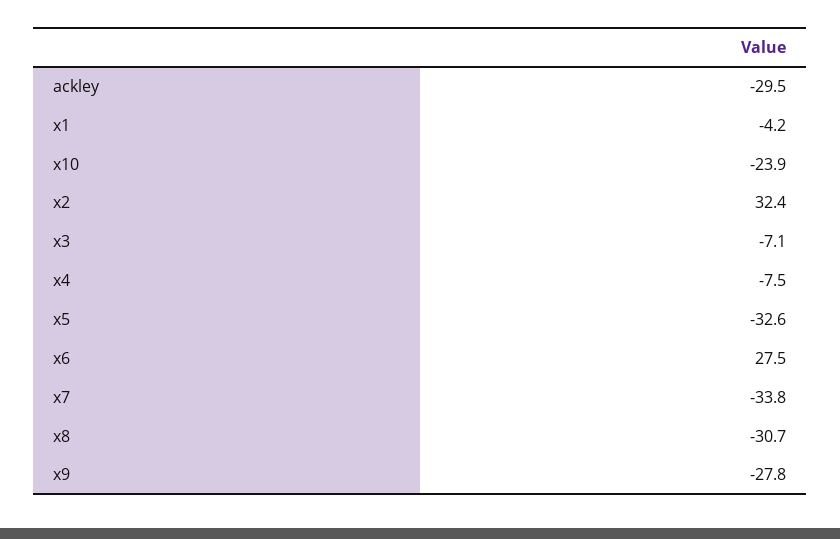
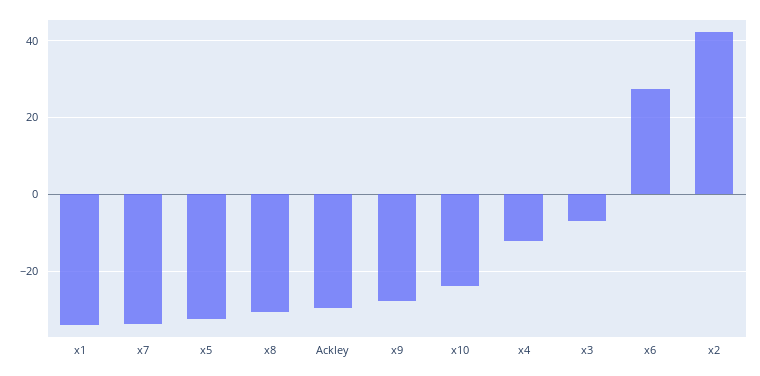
  {
    "ackley": -29.5,
-   "x1": -4.2,
+   "x1": -34,
    "x10": -23.9,
-   "x2": 32.4,
+   "x2": 42,
    "x3": -7.1,
-   "x4": -7.5,
+   "x4": -12,
    "x5": -32.6,
    "x6": 27.5,
    "x7": -33.8,
    "x8": -30.7,
    "x9": -27.8
  }

